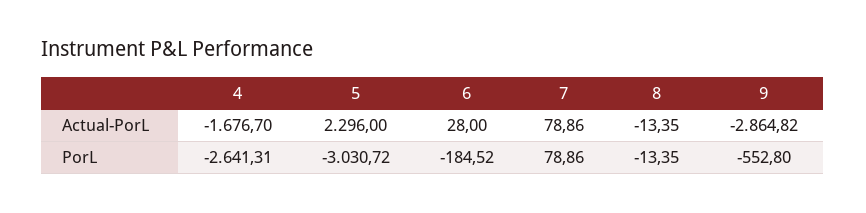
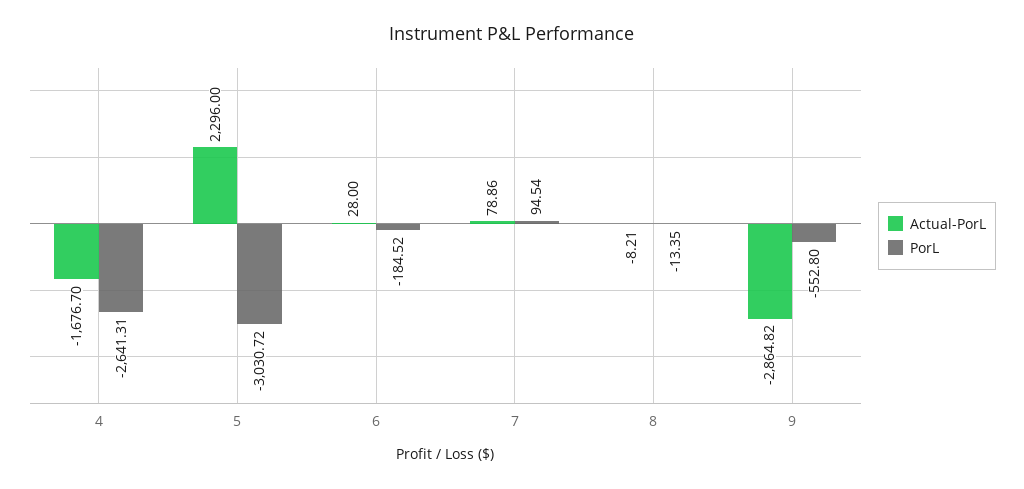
  {
    "Actual-PorL": {
      "4": -1676.7,
      "5": 2296,
      "6": 28,
      "7": 78.86,
-     "8": -13.35,
+     "8": -8.21,
      "9": -2864.82
    },
    "PorL": {
      "4": -2641.31,
      "5": -3030.72,
      "6": -184.52,
-     "7": 78.86,
+     "7": 94.54,
      "8": -13.35,
      "9": -552.8
    }
  }

